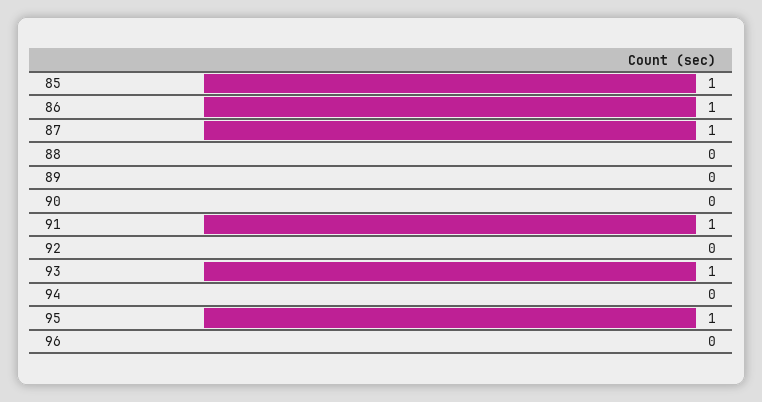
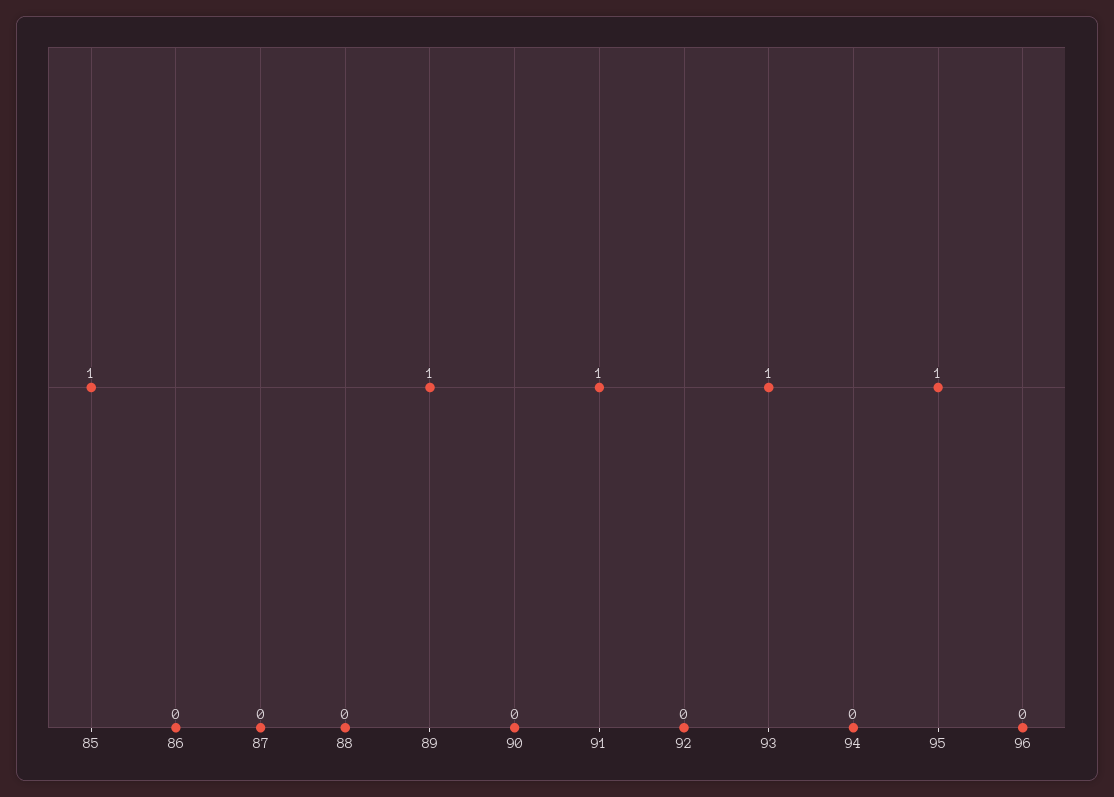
  {
    "85": 1,
-   "86": 1,
+   "86": 0,
-   "87": 1,
+   "87": 0,
    "88": 0,
-   "89": 0,
+   "89": 1,
    "90": 0,
    "91": 1,
    "92": 0,
    "93": 1,
    "94": 0,
    "95": 1,
    "96": 0
  }

